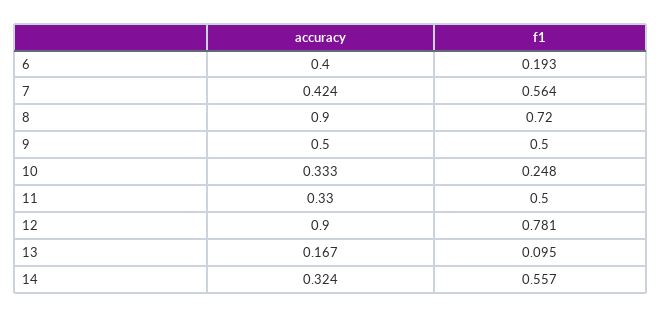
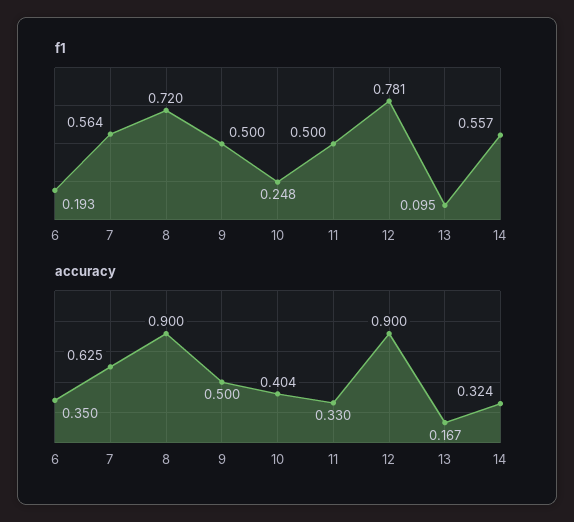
  {
    "accuracy": {
-     "6": 0.4,
+     "6": 0.35,
-     "7": 0.424,
+     "7": 0.625,
      "8": 0.9,
      "9": 0.5,
-     "10": 0.333,
+     "10": 0.404,
      "11": 0.33,
      "12": 0.9,
      "13": 0.167,
      "14": 0.324
    },
    "f1": {
      "6": 0.193,
      "7": 0.564,
      "8": 0.72,
      "9": 0.5,
      "10": 0.248,
      "11": 0.5,
      "12": 0.781,
      "13": 0.095,
      "14": 0.557
    }
  }

